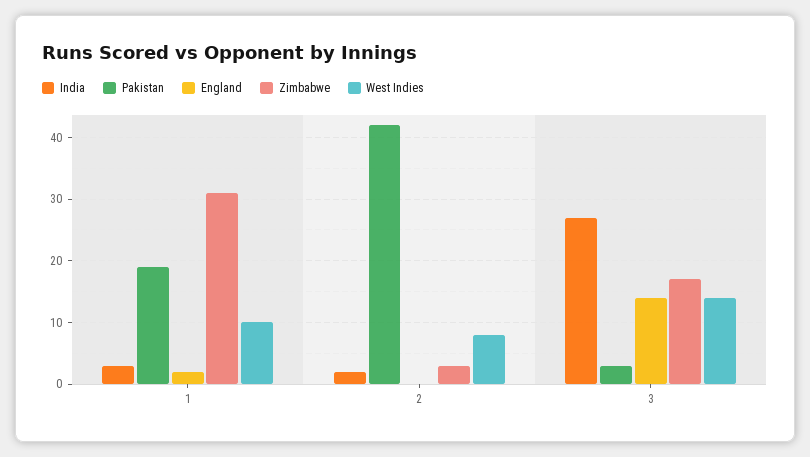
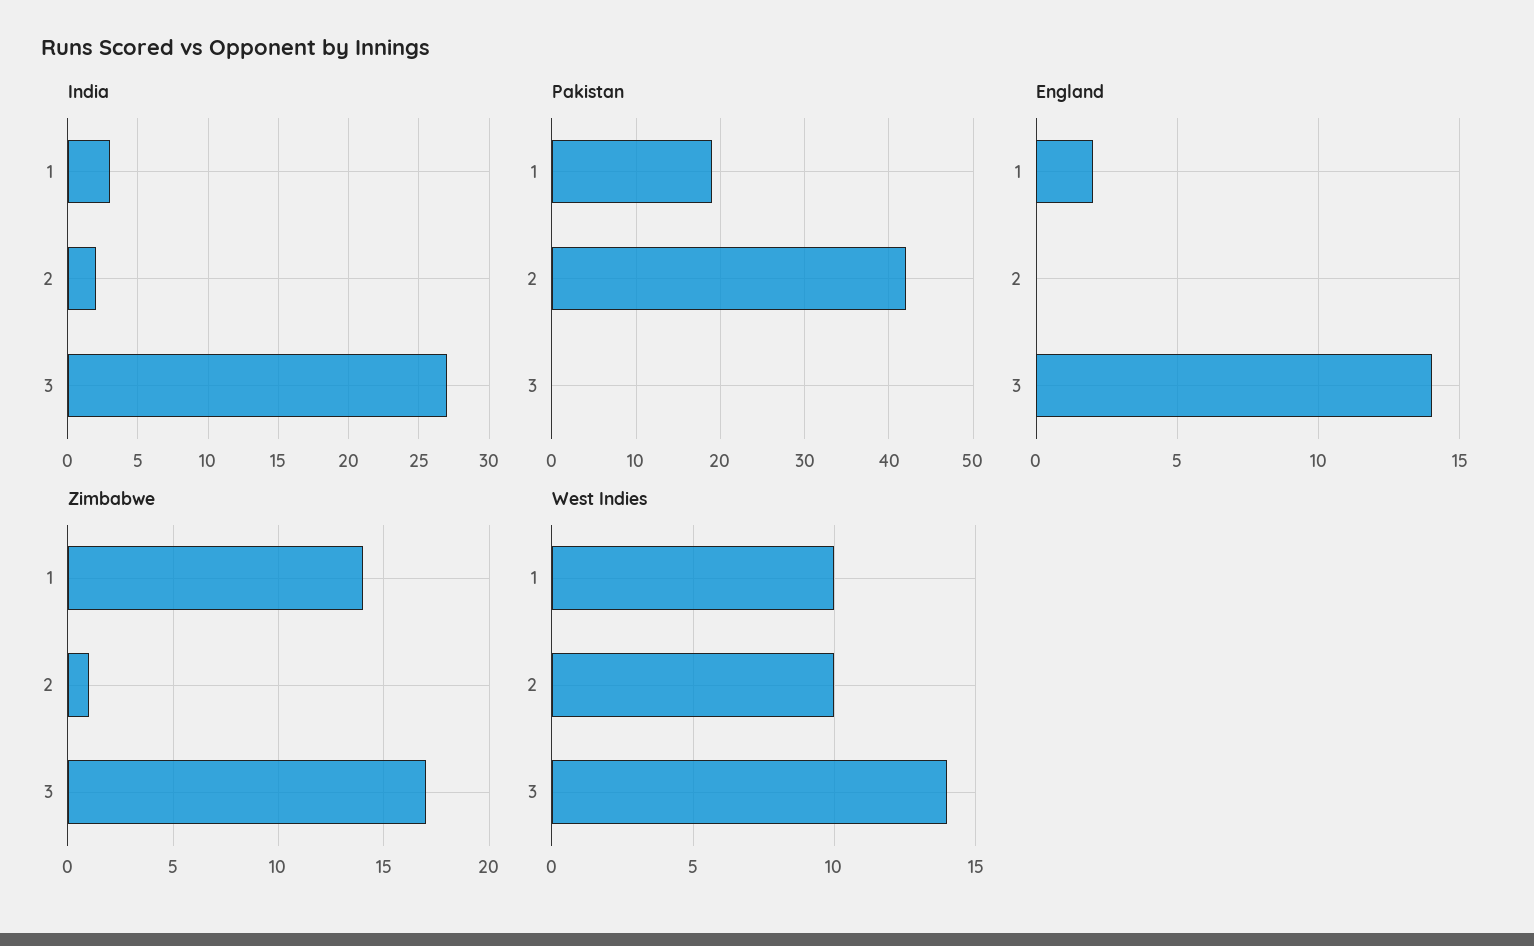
  {
    "India": {
      "1": 3,
      "2": 2,
      "3": 27
    },
    "Pakistan": {
      "1": 19,
      "2": 42,
-     "3": 3
+     "3": 0
    },
    "England": {
      "1": 2,
      "2": 0,
      "3": 14
    },
    "Zimbabwe": {
-     "1": 31,
+     "1": 14,
-     "2": 3,
+     "2": 1,
      "3": 17
    },
    "West Indies": {
      "1": 10,
-     "2": 8,
+     "2": 10,
      "3": 14
    }
  }

